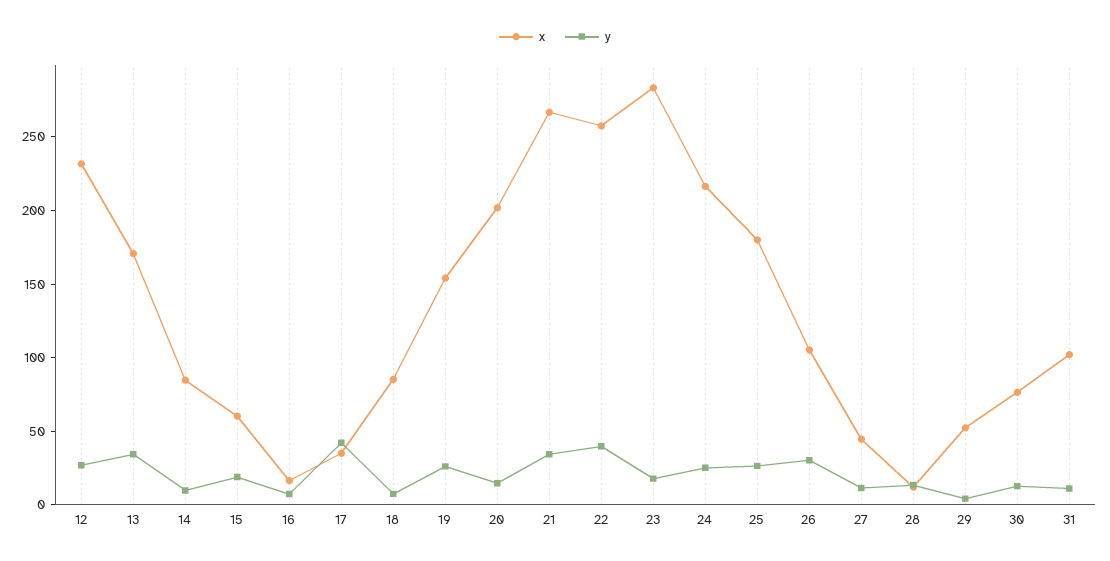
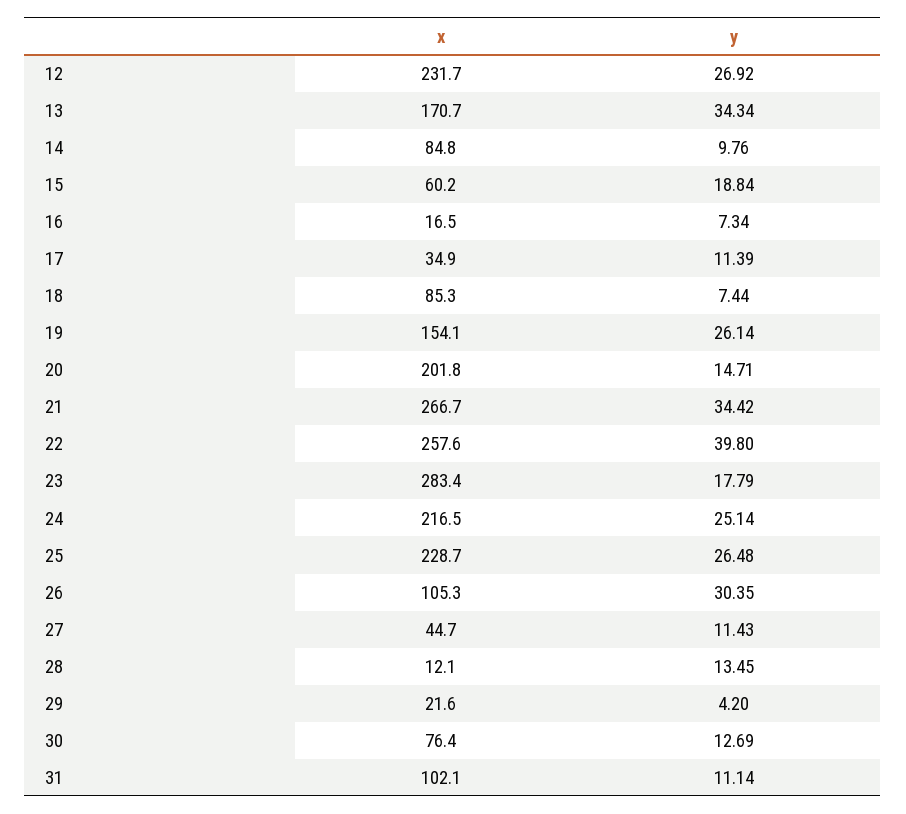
  {
    "x": {
      "12": 231.7,
      "13": 170.7,
      "14": 84.8,
      "15": 60.2,
      "16": 16.5,
      "17": 34.9,
      "18": 85.3,
      "19": 154.1,
      "20": 201.8,
      "21": 266.7,
      "22": 257.6,
      "23": 283.4,
      "24": 216.5,
-     "25": 180,
+     "25": 228.7,
      "26": 105.3,
      "27": 44.7,
      "28": 12.1,
-     "29": 50,
+     "29": 21.6,
      "30": 76.4,
      "31": 102.1
    },
    "y": {
      "12": 26.92,
      "13": 34.34,
      "14": 9.76,
      "15": 18.84,
      "16": 7.34,
-     "17": 40,
+     "17": 11.39,
      "18": 7.44,
      "19": 26.14,
      "20": 14.71,
      "21": 34.42,
      "22": 39.8,
      "23": 17.79,
      "24": 25.14,
      "25": 26.48,
      "26": 30.35,
      "27": 11.43,
      "28": 13.45,
      "29": 4.2,
      "30": 12.69,
      "31": 11.14
    }
  }

